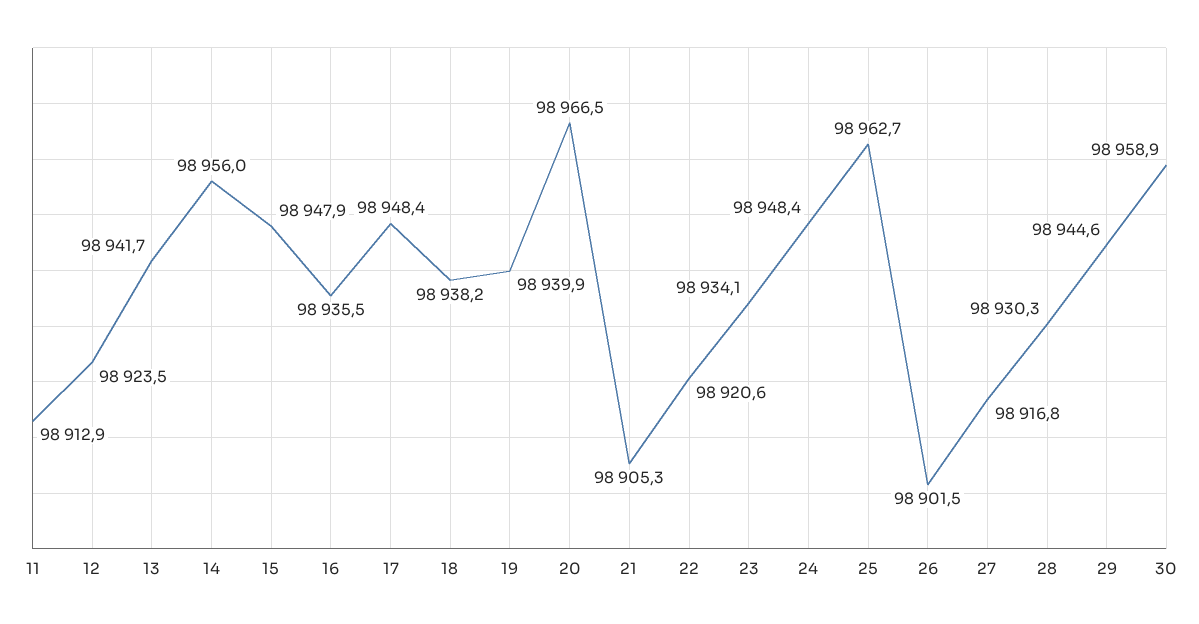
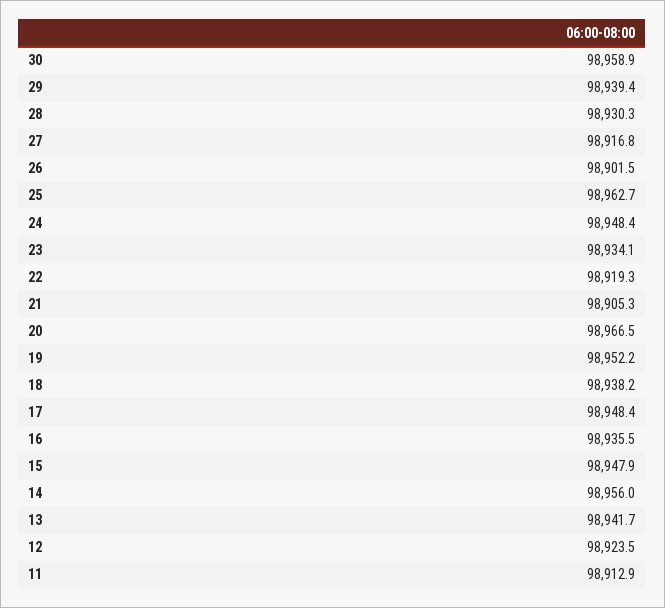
  {
    "11": 98912.9,
    "12": 98923.5,
    "13": 98941.7,
    "14": 98956,
    "15": 98947.9,
    "16": 98935.5,
    "17": 98948.4,
    "18": 98938.2,
-   "19": 98939.9,
+   "19": 98952.2,
    "20": 98966.5,
    "21": 98905.3,
-   "22": 98920.6,
+   "22": 98919.3,
    "23": 98934.1,
    "24": 98948.4,
    "25": 98962.7,
    "26": 98901.5,
    "27": 98916.8,
    "28": 98930.3,
-   "29": 98944.6,
+   "29": 98939.4,
    "30": 98958.9
  }

